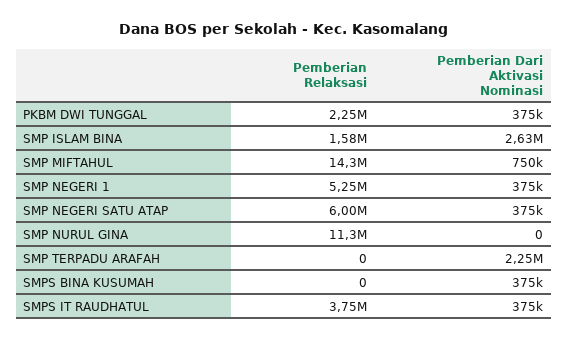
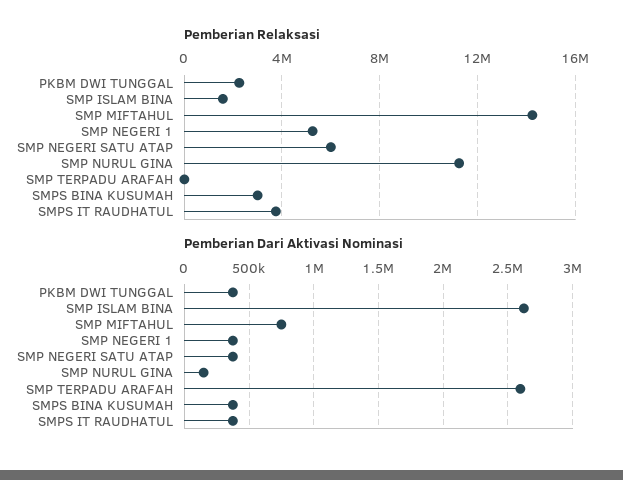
  {
    "Pemberian Relaksasi": {
      "PKBM DWI TUNGGAL": 2250000,
      "SMP ISLAM BINA": 1580000,
      "SMP MIFTAHUL": 14300000,
      "SMP NEGERI 1": 5250000,
      "SMP NEGERI SATU ATAP": 6000000,
      "SMP NURUL GINA": 11300000,
      "SMP TERPADU ARAFAH": 0,
-     "SMPS BINA KUSUMAH": 0,
+     "SMPS BINA KUSUMAH": 3000000,
      "SMPS IT RAUDHATUL": 3750000
    },
    "Pemberian Dari Aktivasi Nominasi": {
      "PKBM DWI TUNGGAL": 375000,
      "SMP ISLAM BINA": 2630000,
      "SMP MIFTAHUL": 750000,
      "SMP NEGERI 1": 375000,
      "SMP NEGERI SATU ATAP": 375000,
-     "SMP NURUL GINA": 0,
+     "SMP NURUL GINA": 150000,
-     "SMP TERPADU ARAFAH": 2250000,
+     "SMP TERPADU ARAFAH": 2600000,
      "SMPS BINA KUSUMAH": 375000,
      "SMPS IT RAUDHATUL": 375000
    }
  }

